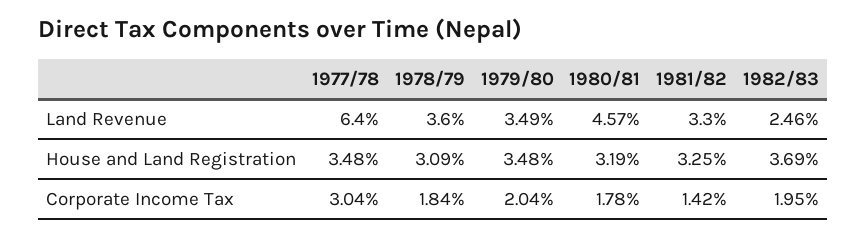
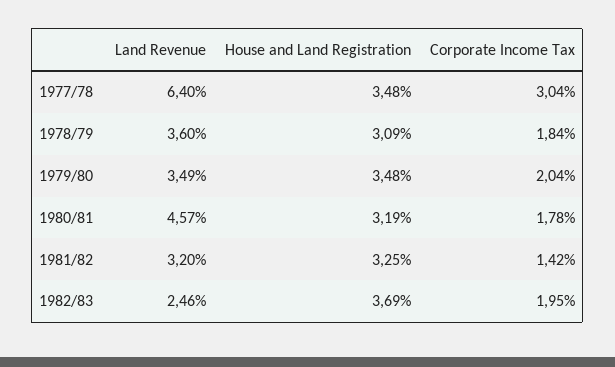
  {
    "1977/78": {
      "Land Revenue": 6.4,
      "House and Land Registration": 3.48,
      "Corporate Income Tax": 3.04
    },
    "1978/79": {
      "Land Revenue": 3.6,
      "House and Land Registration": 3.09,
      "Corporate Income Tax": 1.84
    },
    "1979/80": {
      "Land Revenue": 3.49,
      "House and Land Registration": 3.48,
      "Corporate Income Tax": 2.04
    },
    "1980/81": {
      "Land Revenue": 4.57,
      "House and Land Registration": 3.19,
      "Corporate Income Tax": 1.78
    },
    "1981/82": {
-     "Land Revenue": 3.3,
+     "Land Revenue": 3.2,
      "House and Land Registration": 3.25,
      "Corporate Income Tax": 1.42
    },
    "1982/83": {
      "Land Revenue": 2.46,
      "House and Land Registration": 3.69,
      "Corporate Income Tax": 1.95
    }
  }

